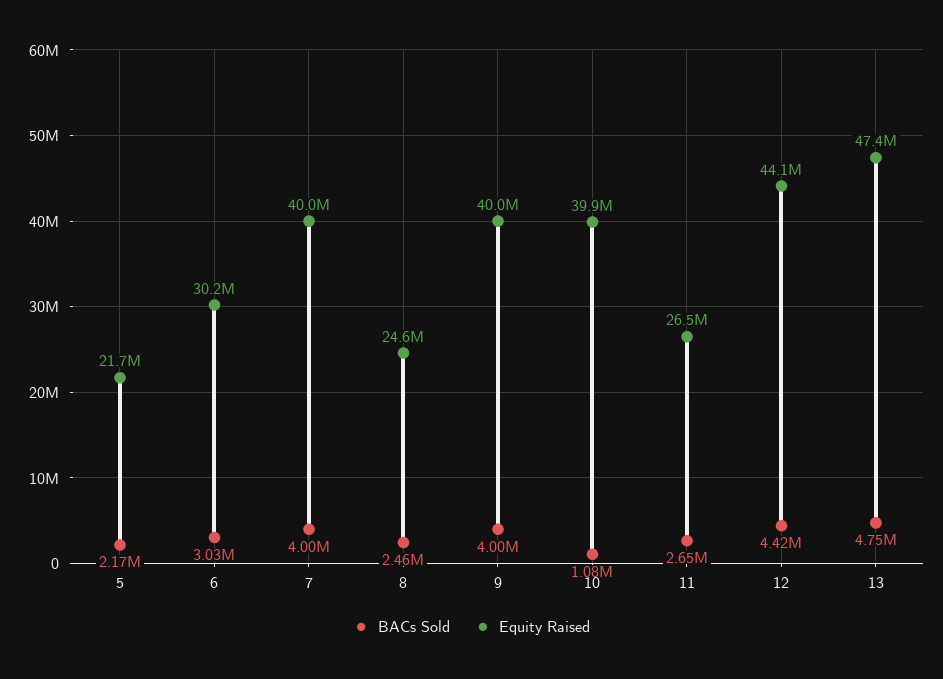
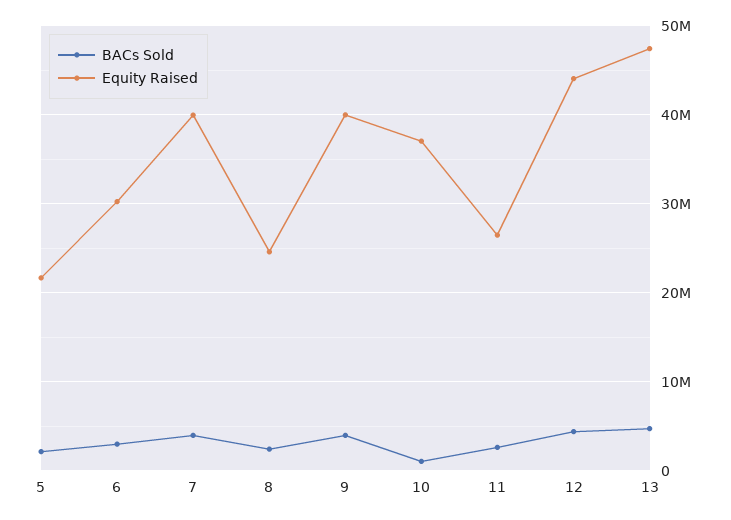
  {
    "BACs Sold": {
      "5": 2170000,
      "6": 3030000,
      "7": 4000000,
      "8": 2460000,
      "9": 4000000,
      "10": 1080000,
      "11": 2650000,
      "12": 4420000,
      "13": 4750000
    },
    "Equity Raised": {
      "5": 21700000,
      "6": 30200000,
      "7": 40000000,
      "8": 24600000,
      "9": 40000000,
-     "10": 39900000,
+     "10": 37000000,
      "11": 26500000,
      "12": 44100000,
      "13": 47400000
    }
  }

